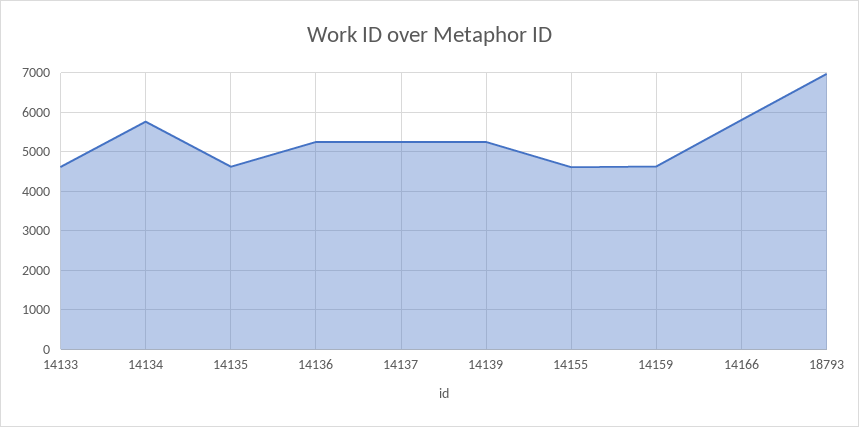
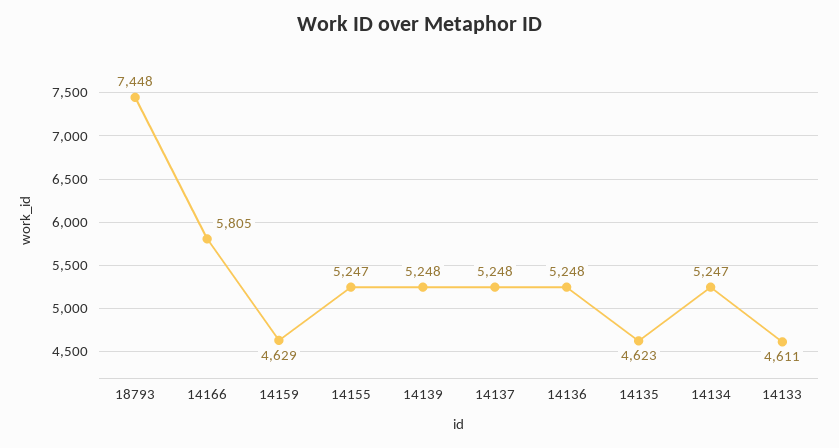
  {
    "14133": 4611,
-   "14134": 5800,
+   "14134": 5247,
    "14135": 4623,
    "14136": 5248,
    "14137": 5248,
    "14139": 5248,
-   "14155": 4600,
+   "14155": 5247,
    "14159": 4629,
    "14166": 5805,
-   "18793": 7000
+   "18793": 7448
  }

